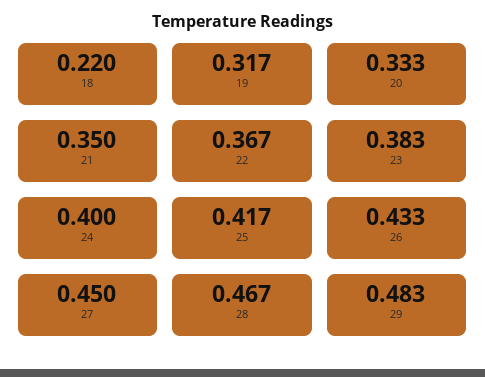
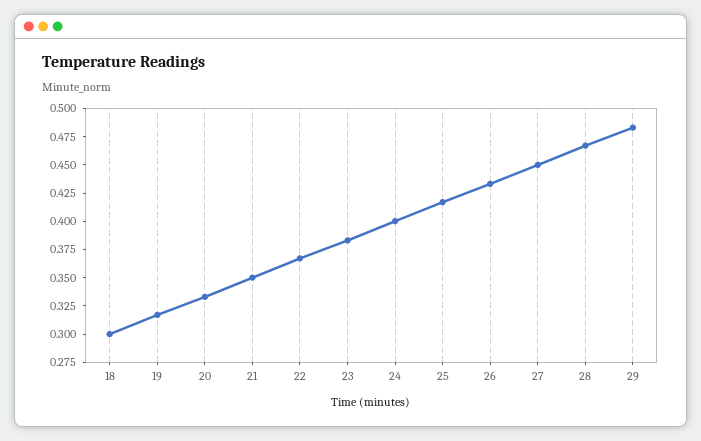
  {
-   "18": 0.22,
+   "18": 0.3,
    "19": 0.317,
    "20": 0.333,
    "21": 0.35,
    "22": 0.367,
    "23": 0.383,
    "24": 0.4,
    "25": 0.417,
    "26": 0.433,
    "27": 0.45,
    "28": 0.467,
    "29": 0.483
  }

